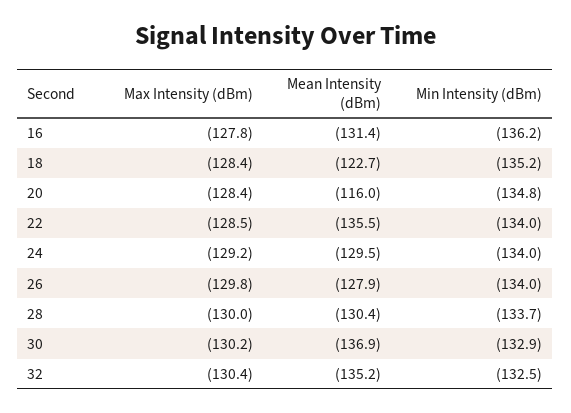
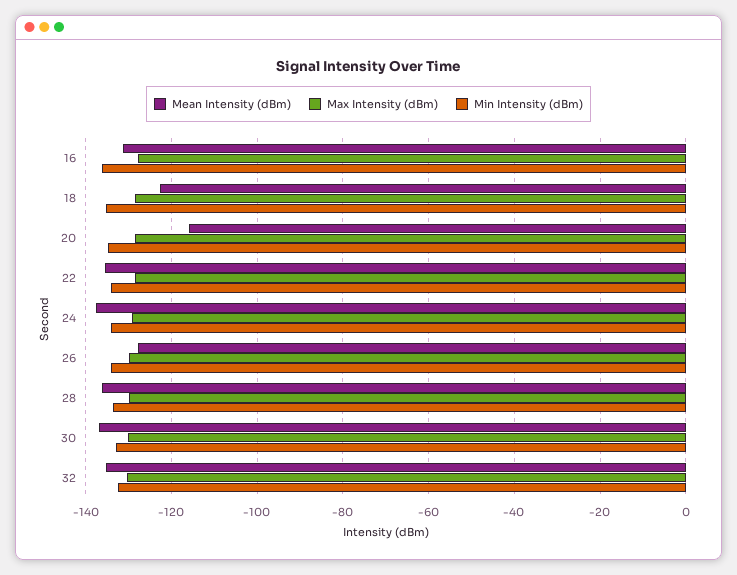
  {
    "Max Intensity (dBm)": {
      "16": -127.8,
      "18": -128.4,
      "20": -128.4,
      "22": -128.5,
      "24": -129.2,
      "26": -129.8,
      "28": -130,
      "30": -130.2,
      "32": -130.4
    },
    "Mean Intensity (dBm)": {
      "16": -131.4,
      "18": -122.7,
      "20": -116,
      "22": -135.5,
-     "24": -129.5,
+     "24": -138,
      "26": -127.9,
-     "28": -130.4,
+     "28": -136,
      "30": -136.9,
      "32": -135.2
    },
    "Min Intensity (dBm)": {
      "16": -136.2,
      "18": -135.2,
      "20": -134.8,
      "22": -134,
      "24": -134,
      "26": -134,
      "28": -133.7,
      "30": -132.9,
      "32": -132.5
    }
  }

